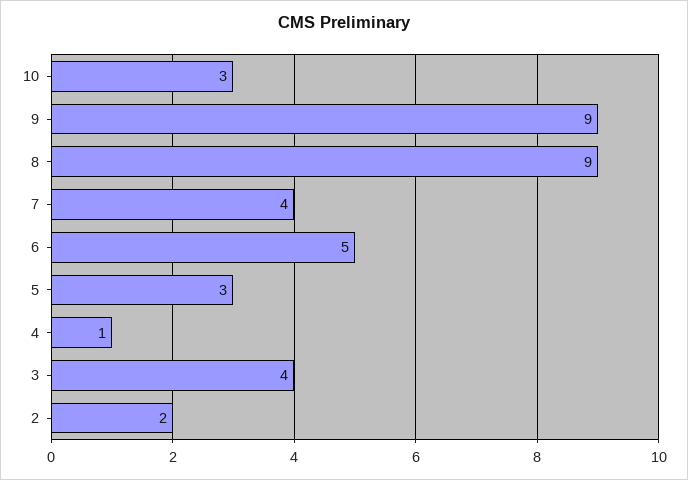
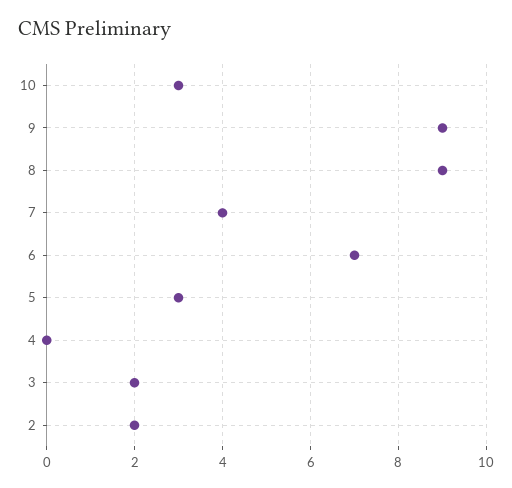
  {
    "10": 3,
    "9": 9,
    "8": 9,
    "7": 4,
-   "6": 5,
+   "6": 7,
    "5": 3,
-   "4": 1,
+   "4": 0,
-   "3": 4,
+   "3": 2,
    "2": 2
  }

